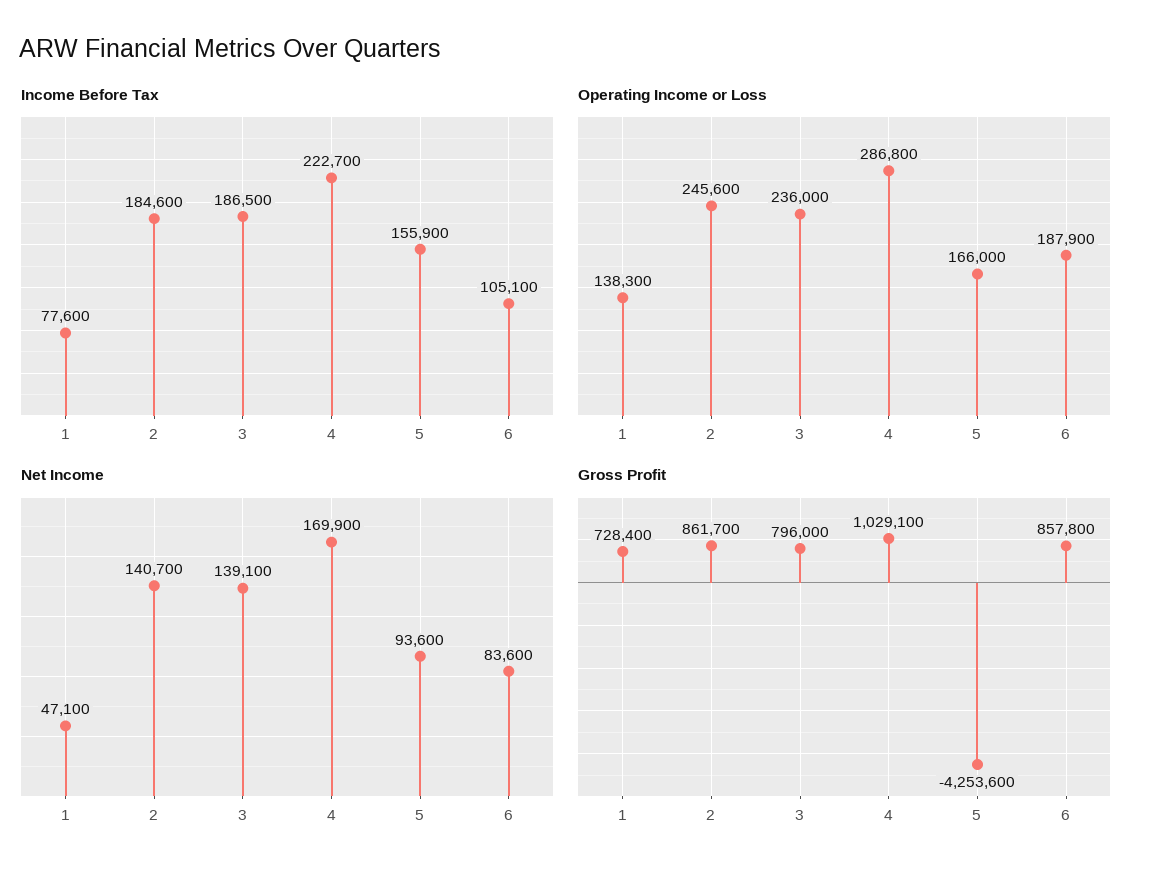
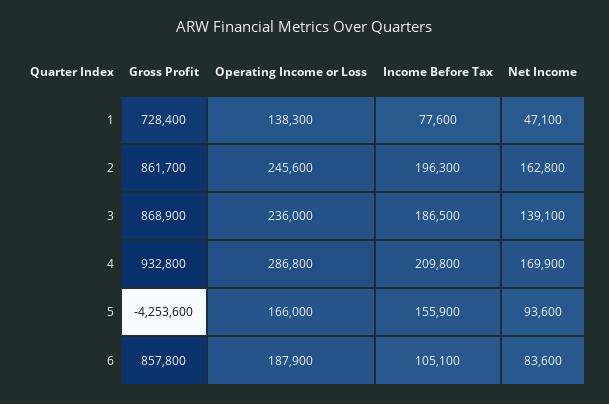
  {
    "Income Before Tax": {
      "1": 77600,
-     "2": 184600,
+     "2": 196300,
      "3": 186500,
-     "4": 222700,
+     "4": 209800,
      "5": 155900,
      "6": 105100
    },
    "Operating Income or Loss": {
      "1": 138300,
      "2": 245600,
      "3": 236000,
      "4": 286800,
      "5": 166000,
      "6": 187900
    },
    "Net Income": {
      "1": 47100,
-     "2": 140700,
+     "2": 162800,
      "3": 139100,
      "4": 169900,
      "5": 93600,
      "6": 83600
    },
    "Gross Profit": {
      "1": 728400,
      "2": 861700,
-     "3": 796000,
+     "3": 868900,
-     "4": 1029100,
+     "4": 932800,
      "5": -4253600,
      "6": 857800
    }
  }

